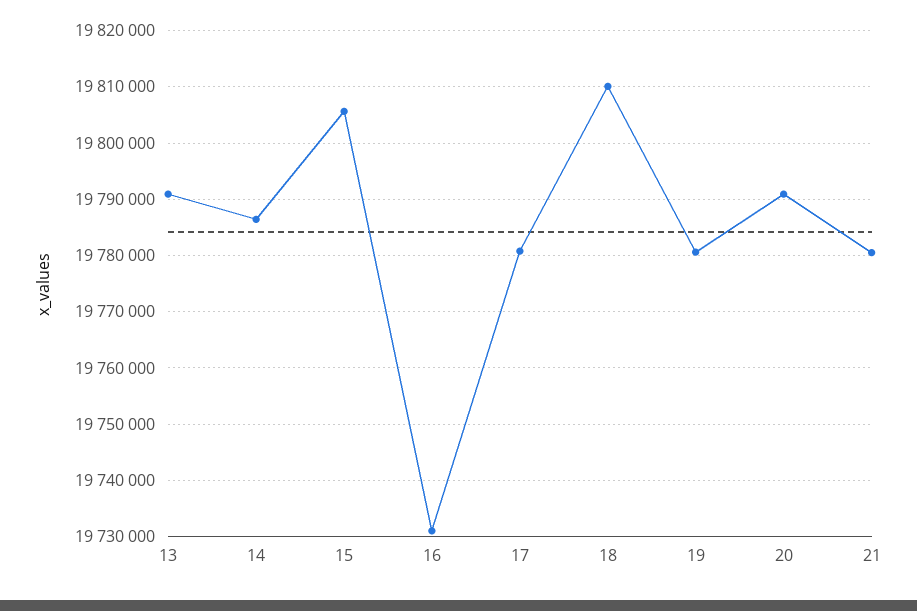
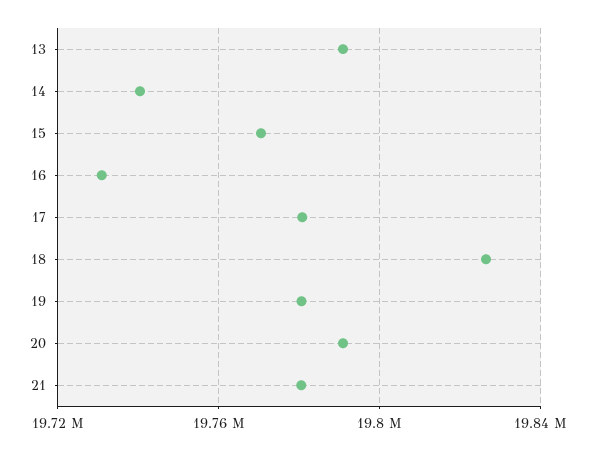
  {
    "13": 19790000,
-   "14": 19786000,
+   "14": 19740000,
-   "15": 19806000,
+   "15": 19770000,
    "16": 19732000,
    "17": 19780000,
-   "18": 19810000,
+   "18": 19825000,
    "19": 19780000,
    "20": 19790000,
    "21": 19780000
  }

